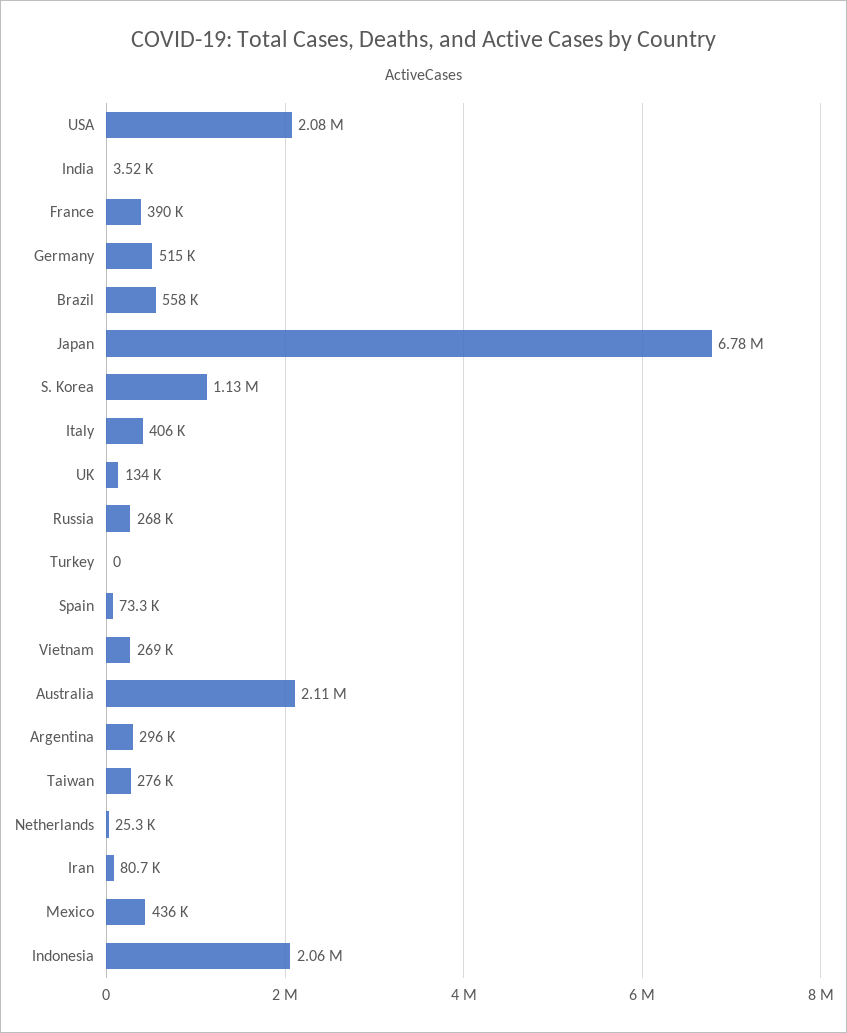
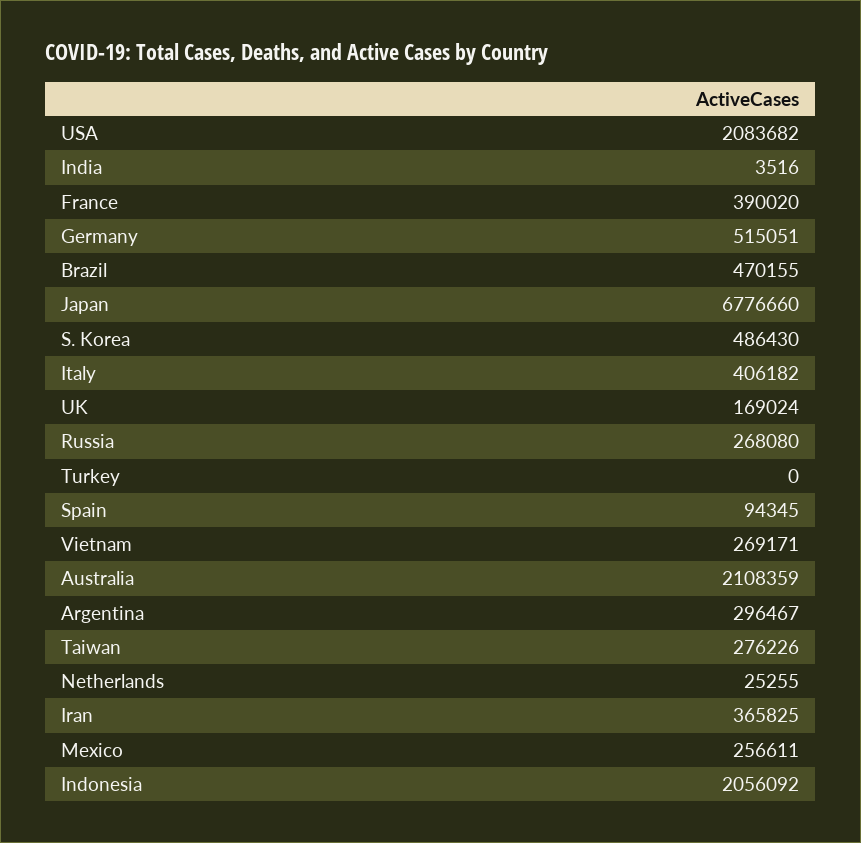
  {
    "USA": 2083682,
    "India": 3516,
    "France": 390020,
    "Germany": 515051,
-   "Brazil": 558000,
+   "Brazil": 470155,
    "Japan": 6776660,
-   "S. Korea": 1130000,
+   "S. Korea": 486430,
    "Italy": 406182,
-   "UK": 134000,
+   "UK": 169024,
    "Russia": 268080,
    "Turkey": 0,
-   "Spain": 73300,
+   "Spain": 94345,
    "Vietnam": 269171,
    "Australia": 2108359,
    "Argentina": 296467,
    "Taiwan": 276226,
    "Netherlands": 25255,
-   "Iran": 80700,
+   "Iran": 365825,
-   "Mexico": 436000,
+   "Mexico": 256611,
    "Indonesia": 2056092
  }

